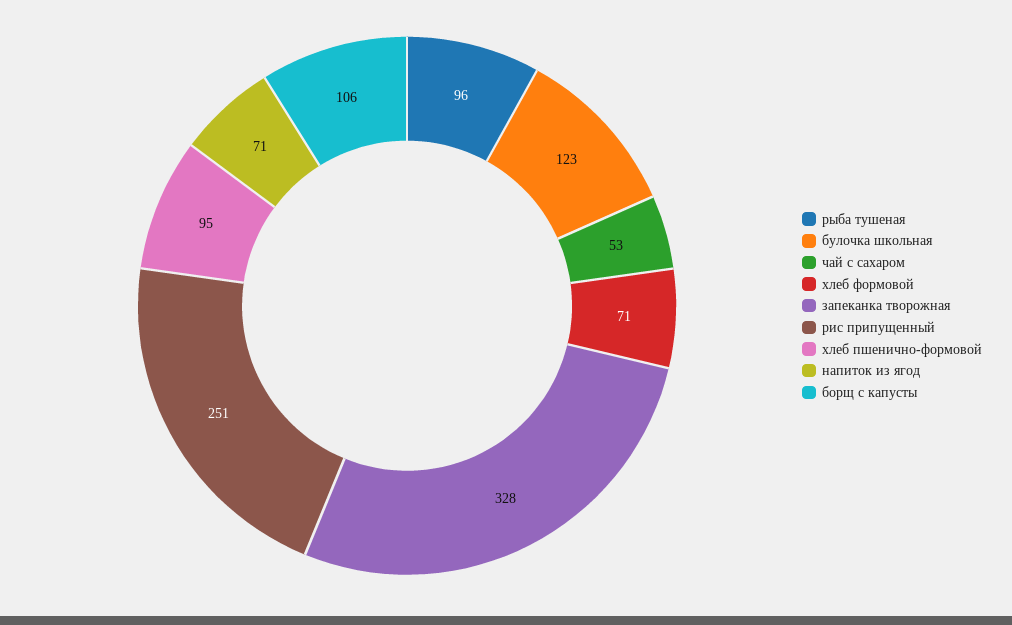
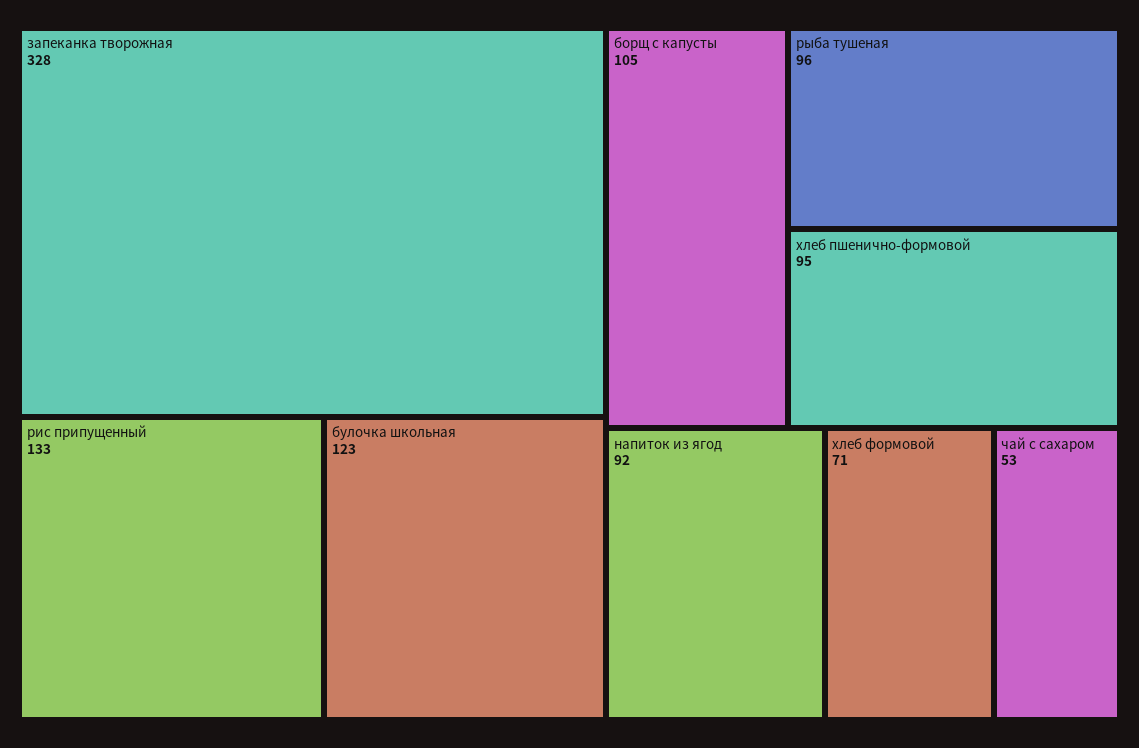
  {
    "рыба тушеная": 96,
    "булочка школьная": 123,
    "чай с сахаром": 53,
    "хлеб формовой": 71,
    "запеканка творожная": 328,
-   "рис припущенный": 251,
+   "рис припущенный": 133,
    "хлеб пшенично-формовой": 95,
-   "напиток из ягод": 71,
+   "напиток из ягод": 92,
-   "борщ с капусты": 106
+   "борщ с капусты": 105
  }

